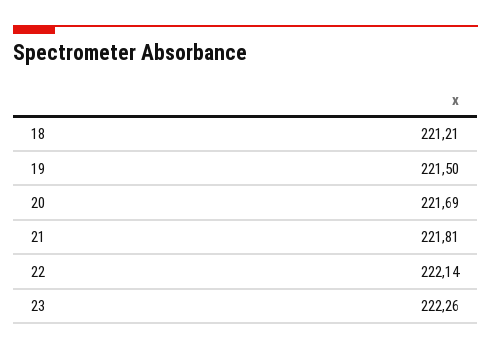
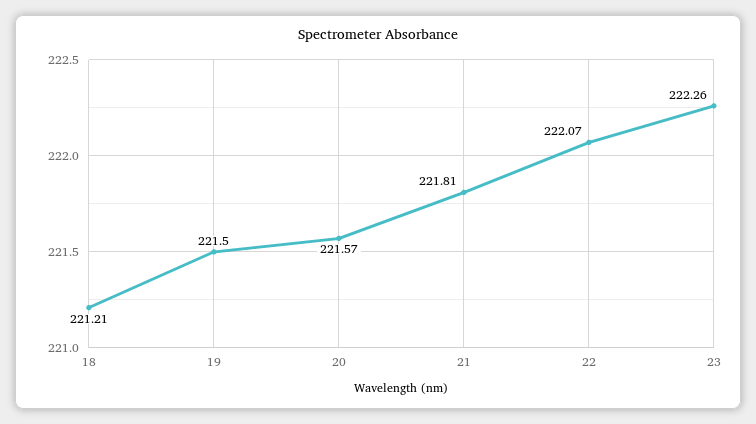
  {
    "18": 221.21,
    "19": 221.5,
-   "20": 221.69,
+   "20": 221.57,
    "21": 221.81,
-   "22": 222.14,
+   "22": 222.07,
    "23": 222.26
  }

